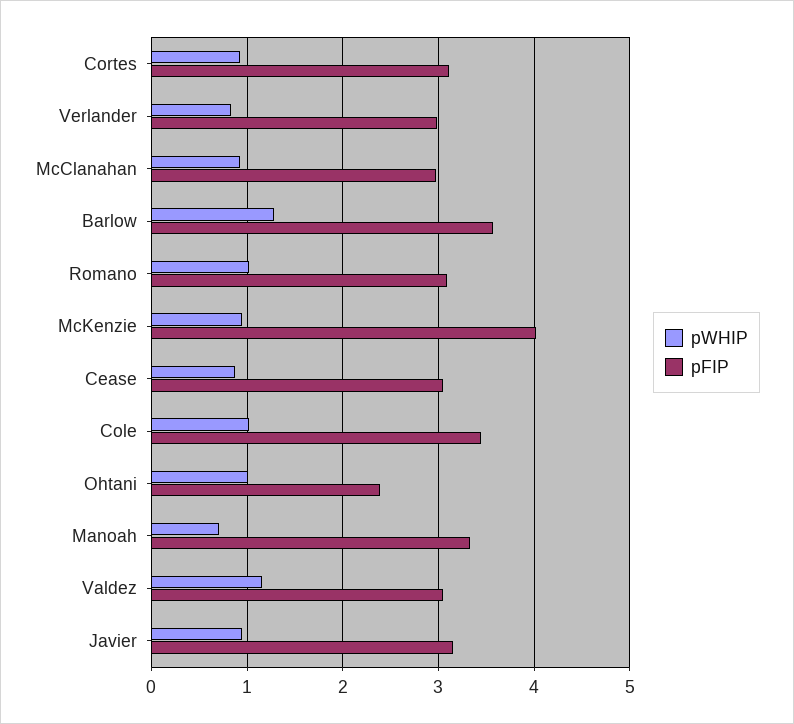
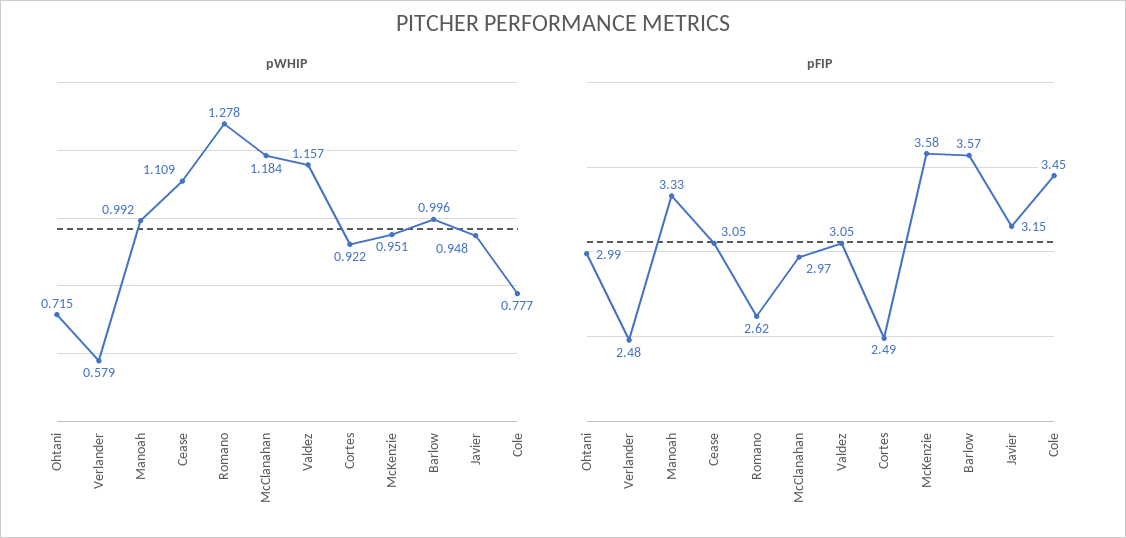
  {
    "pWHIP": {
      "Cortes": 0.922,
-     "Verlander": 0.8,
+     "Verlander": 0.579,
-     "McClanahan": 0.9,
+     "McClanahan": 1.184,
-     "Barlow": 1.3,
+     "Barlow": 0.996,
-     "Romano": 1,
+     "Romano": 1.278,
      "McKenzie": 0.951,
-     "Cease": 0.9,
+     "Cease": 1.109,
-     "Cole": 1,
+     "Cole": 0.777,
-     "Ohtani": 1,
+     "Ohtani": 0.715,
-     "Manoah": 0.7,
+     "Manoah": 0.992,
      "Valdez": 1.157,
      "Javier": 0.948
    },
    "pFIP": {
-     "Cortes": 3.1,
+     "Cortes": 2.49,
-     "Verlander": 3,
+     "Verlander": 2.48,
      "McClanahan": 2.97,
      "Barlow": 3.57,
-     "Romano": 3.1,
+     "Romano": 2.62,
-     "McKenzie": 4,
+     "McKenzie": 3.58,
      "Cease": 3.05,
      "Cole": 3.45,
-     "Ohtani": 2.4,
+     "Ohtani": 2.99,
      "Manoah": 3.33,
      "Valdez": 3.05,
      "Javier": 3.15
    }
  }

